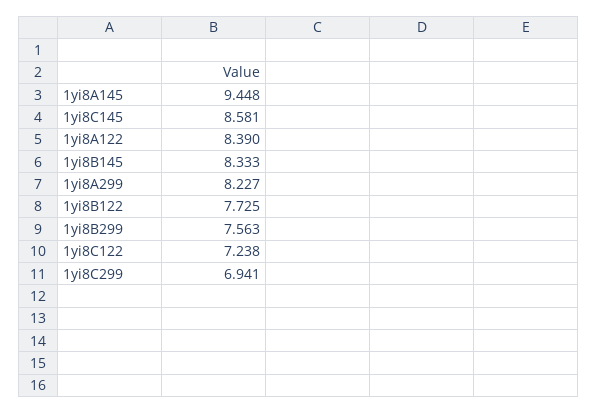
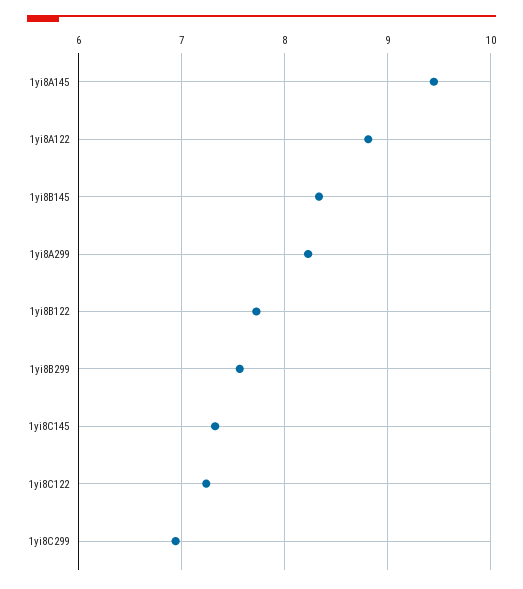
  {
    "1yi8A145": 9.448,
-   "1yi8C145": 8.581,
+   "1yi8C145": 7.3,
-   "1yi8A122": 8.39,
+   "1yi8A122": 8.8,
    "1yi8B145": 8.333,
    "1yi8A299": 8.227,
    "1yi8B122": 7.725,
    "1yi8B299": 7.563,
    "1yi8C122": 7.238,
    "1yi8C299": 6.941
  }

